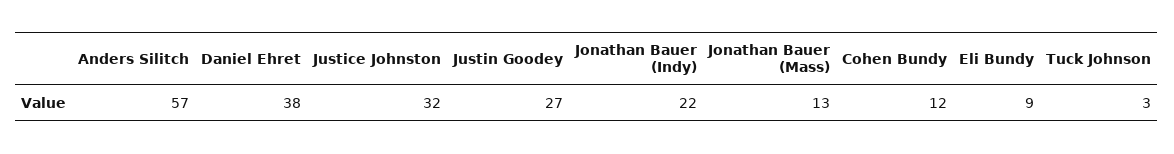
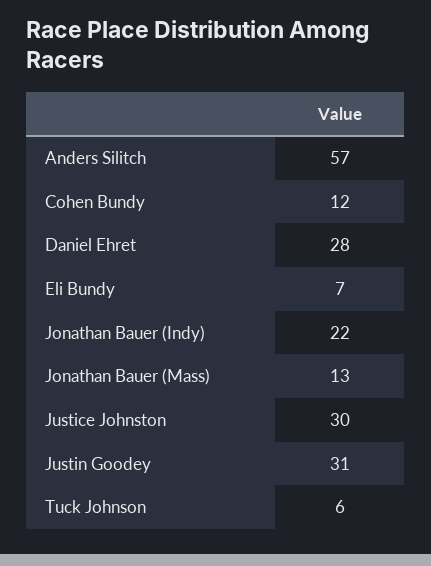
  {
    "Anders Silitch": 57,
-   "Daniel Ehret": 38,
+   "Daniel Ehret": 28,
-   "Justice Johnston": 32,
+   "Justice Johnston": 30,
-   "Justin Goodey": 27,
+   "Justin Goodey": 31,
    "Jonathan Bauer (Indy)": 22,
    "Jonathan Bauer (Mass)": 13,
    "Cohen Bundy": 12,
-   "Eli Bundy": 9,
+   "Eli Bundy": 7,
-   "Tuck Johnson": 3
+   "Tuck Johnson": 6
  }

